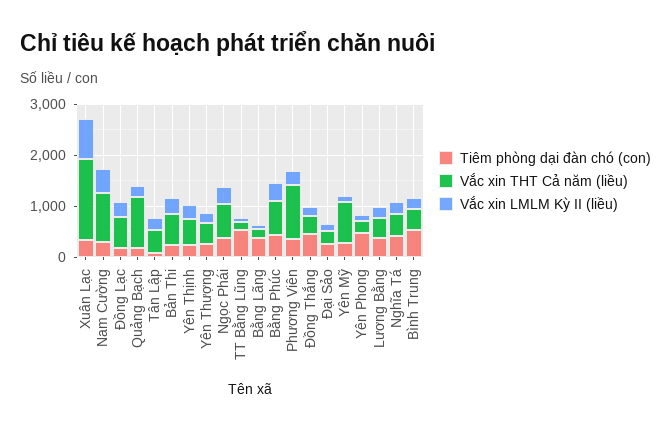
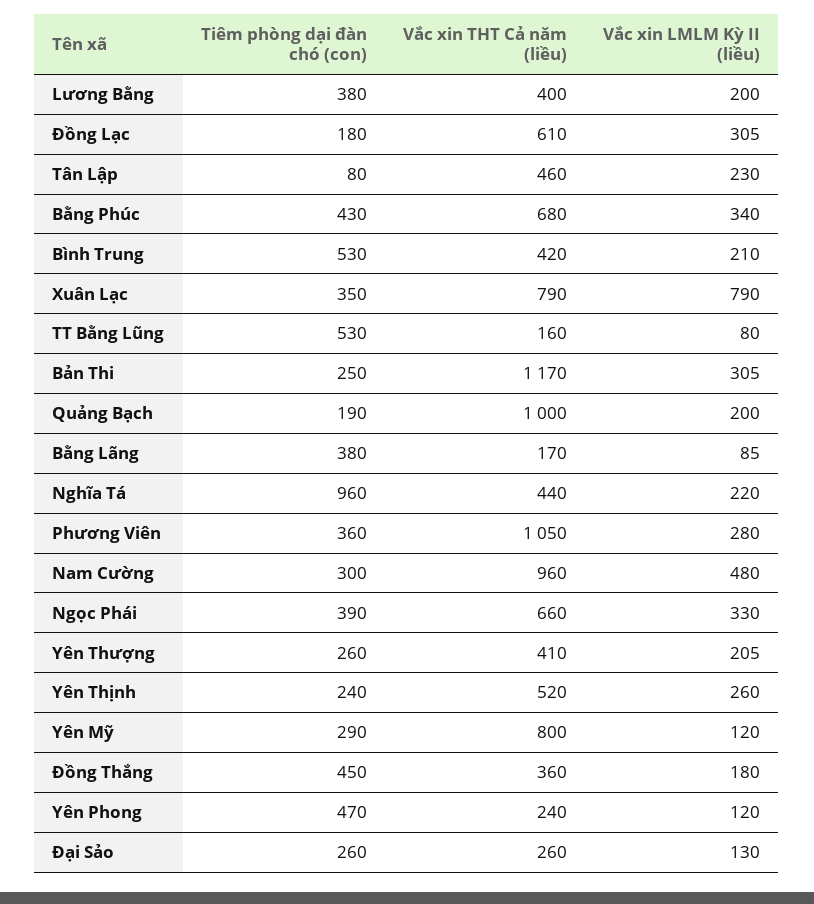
  {
    "Tiêm phòng dại đàn chó (con)": {
      "Xuân Lạc": 350,
      "Nam Cường": 300,
      "Đồng Lạc": 180,
      "Quảng Bạch": 190,
      "Tân Lập": 80,
      "Bản Thi": 250,
      "Yên Thịnh": 240,
      "Yên Thượng": 260,
      "Ngọc Phái": 390,
      "TT Bằng Lũng": 530,
      "Bằng Lãng": 380,
      "Bằng Phúc": 430,
      "Phương Viên": 360,
      "Đồng Thắng": 450,
      "Đại Sảo": 260,
      "Yên Mỹ": 290,
      "Yên Phong": 470,
      "Lương Bằng": 380,
-     "Nghĩa Tá": 400,
+     "Nghĩa Tá": 960,
      "Bình Trung": 530
    },
    "Vắc xin THT Cả năm (liều)": {
-     "Xuân Lạc": 1600,
+     "Xuân Lạc": 790,
      "Nam Cường": 960,
      "Đồng Lạc": 610,
      "Quảng Bạch": 1000,
      "Tân Lập": 460,
-     "Bản Thi": 600,
+     "Bản Thi": 1170,
      "Yên Thịnh": 520,
      "Yên Thượng": 410,
      "Ngọc Phái": 660,
      "TT Bằng Lũng": 160,
      "Bằng Lãng": 170,
      "Bằng Phúc": 680,
      "Phương Viên": 1050,
      "Đồng Thắng": 360,
      "Đại Sảo": 260,
      "Yên Mỹ": 800,
      "Yên Phong": 240,
      "Lương Bằng": 400,
      "Nghĩa Tá": 440,
      "Bình Trung": 420
    },
    "Vắc xin LMLM Kỳ II (liều)": {
      "Xuân Lạc": 790,
      "Nam Cường": 480,
      "Đồng Lạc": 305,
      "Quảng Bạch": 200,
      "Tân Lập": 230,
      "Bản Thi": 305,
      "Yên Thịnh": 260,
      "Yên Thượng": 205,
      "Ngọc Phái": 330,
      "TT Bằng Lũng": 80,
      "Bằng Lãng": 85,
      "Bằng Phúc": 340,
      "Phương Viên": 280,
      "Đồng Thắng": 180,
      "Đại Sảo": 130,
      "Yên Mỹ": 120,
      "Yên Phong": 120,
      "Lương Bằng": 200,
      "Nghĩa Tá": 220,
      "Bình Trung": 210
    }
  }

